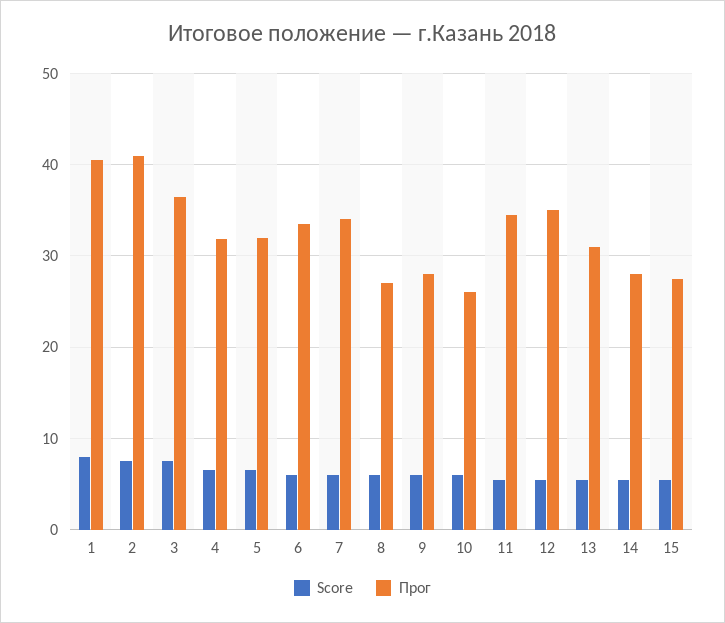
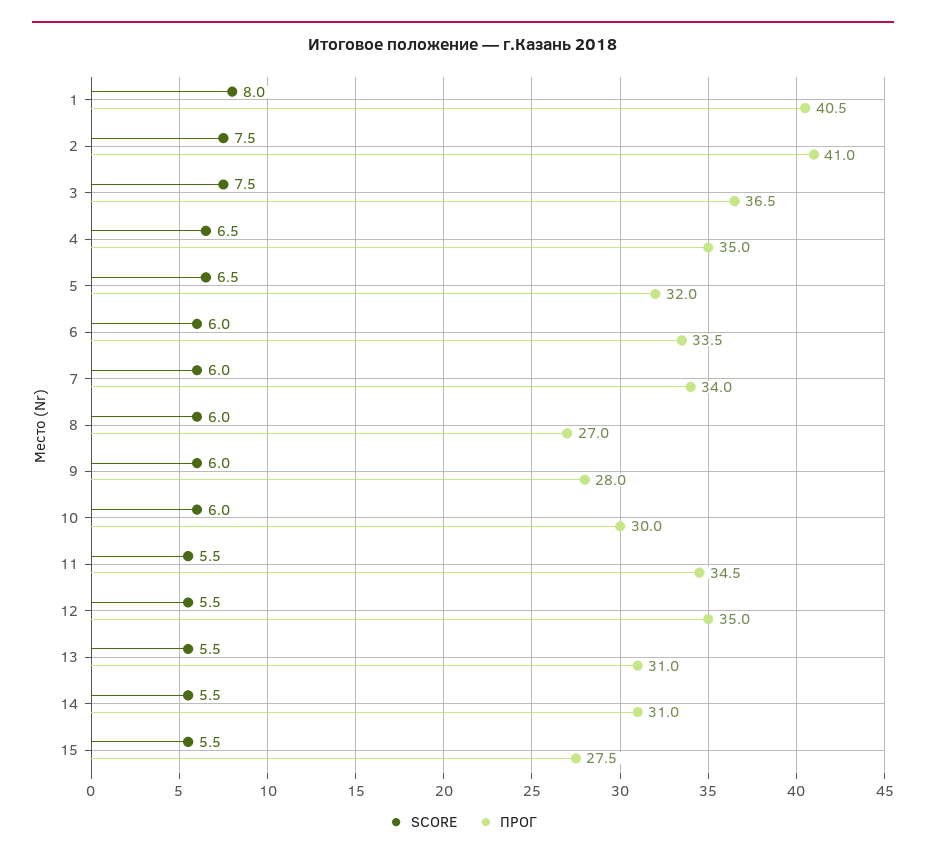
  {
    "Score": {
      "1": 8,
      "2": 7.5,
      "3": 7.5,
      "4": 6.5,
      "5": 6.5,
      "6": 6,
      "7": 6,
      "8": 6,
      "9": 6,
      "10": 6,
      "11": 5.5,
      "12": 5.5,
      "13": 5.5,
      "14": 5.5,
      "15": 5.5
    },
    "Прог": {
      "1": 40.5,
      "2": 41,
      "3": 36.5,
-     "4": 32,
+     "4": 35,
      "5": 32,
      "6": 33.5,
      "7": 34,
      "8": 27,
      "9": 28,
-     "10": 26,
+     "10": 30,
      "11": 34.5,
      "12": 35,
      "13": 31,
-     "14": 28,
+     "14": 31,
      "15": 27.5
    }
  }

